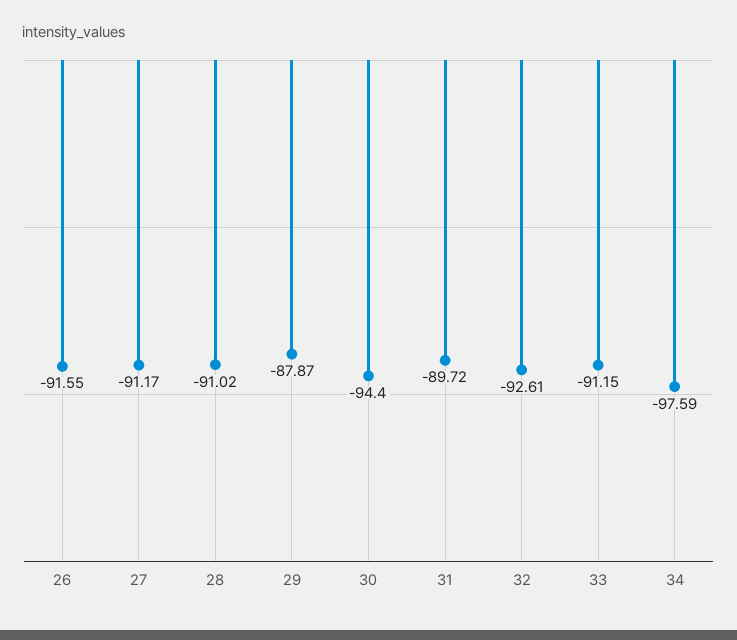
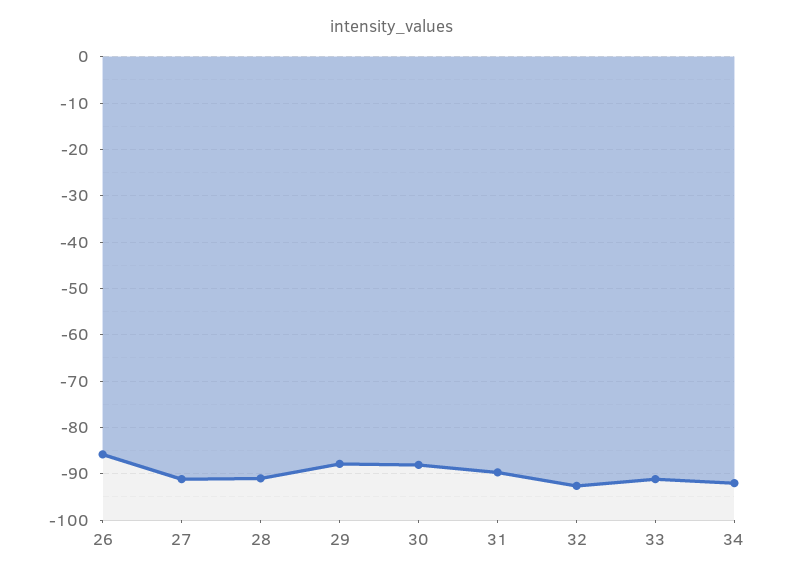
  {
-   "26": -91.55,
+   "26": -86,
    "27": -91.17,
    "28": -91.02,
    "29": -87.87,
-   "30": -94.4,
+   "30": -88,
    "31": -89.72,
    "32": -92.61,
    "33": -91.15,
-   "34": -97.59
+   "34": -92
  }

